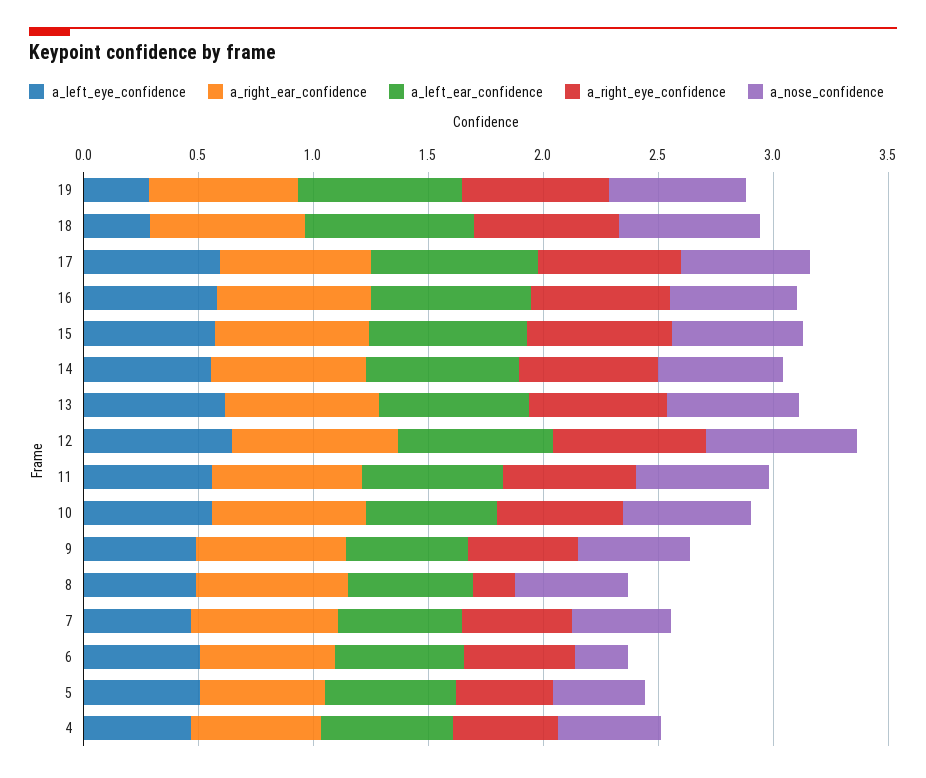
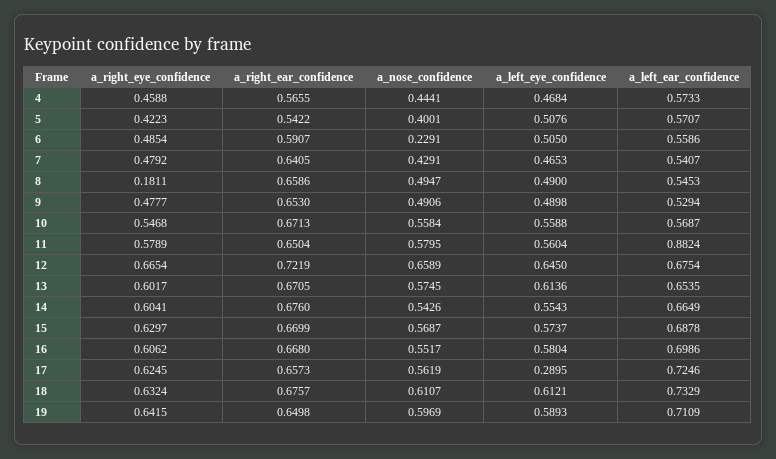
  {
    "a_left_eye_confidence": {
-     "19": 0.3,
+     "19": 0.5893,
-     "18": 0.3,
+     "18": 0.6121,
-     "17": 0.6,
+     "17": 0.2895,
      "16": 0.5804,
      "15": 0.5737,
      "14": 0.5543,
      "13": 0.6136,
      "12": 0.645,
      "11": 0.5604,
      "10": 0.5588,
      "9": 0.4898,
      "8": 0.49,
      "7": 0.4653,
      "6": 0.505,
      "5": 0.5076,
      "4": 0.4684
    },
    "a_right_ear_confidence": {
      "19": 0.6498,
      "18": 0.6757,
      "17": 0.6573,
      "16": 0.668,
      "15": 0.6699,
      "14": 0.676,
      "13": 0.6705,
      "12": 0.7219,
      "11": 0.6504,
      "10": 0.6713,
      "9": 0.653,
      "8": 0.6586,
      "7": 0.6405,
      "6": 0.5907,
      "5": 0.5422,
      "4": 0.5655
    },
    "a_left_ear_confidence": {
      "19": 0.7109,
      "18": 0.7329,
      "17": 0.7246,
      "16": 0.6986,
      "15": 0.6878,
      "14": 0.6649,
      "13": 0.6535,
      "12": 0.6754,
-     "11": 0.6,
+     "11": 0.8824,
      "10": 0.5687,
      "9": 0.5294,
      "8": 0.5453,
      "7": 0.5407,
      "6": 0.5586,
      "5": 0.5707,
      "4": 0.5733
    },
    "a_right_eye_confidence": {
      "19": 0.6415,
      "18": 0.6324,
      "17": 0.6245,
      "16": 0.6062,
      "15": 0.6297,
      "14": 0.6041,
      "13": 0.6017,
      "12": 0.6654,
      "11": 0.5789,
      "10": 0.5468,
      "9": 0.4777,
      "8": 0.1811,
      "7": 0.4792,
      "6": 0.4854,
      "5": 0.4223,
      "4": 0.4588
    },
    "a_nose_confidence": {
      "19": 0.5969,
      "18": 0.6107,
      "17": 0.5619,
      "16": 0.5517,
      "15": 0.5687,
      "14": 0.5426,
      "13": 0.5745,
      "12": 0.6589,
      "11": 0.5795,
      "10": 0.5584,
      "9": 0.4906,
      "8": 0.4947,
      "7": 0.4291,
      "6": 0.2291,
      "5": 0.4001,
      "4": 0.4441
    }
  }

